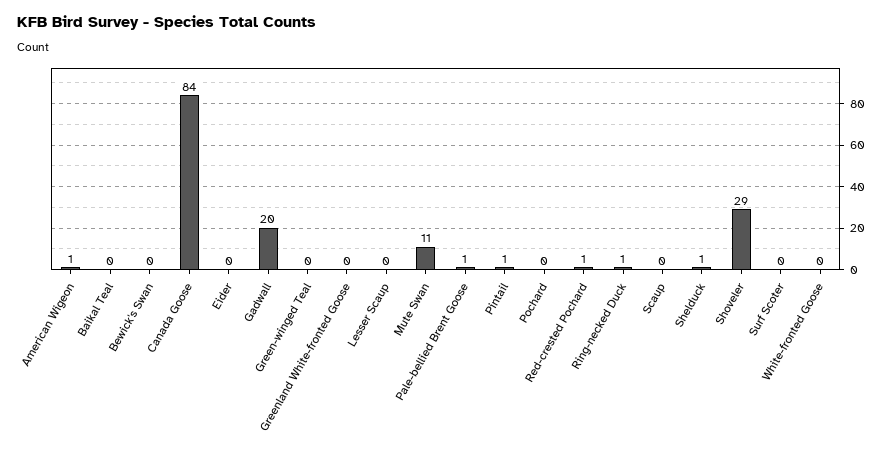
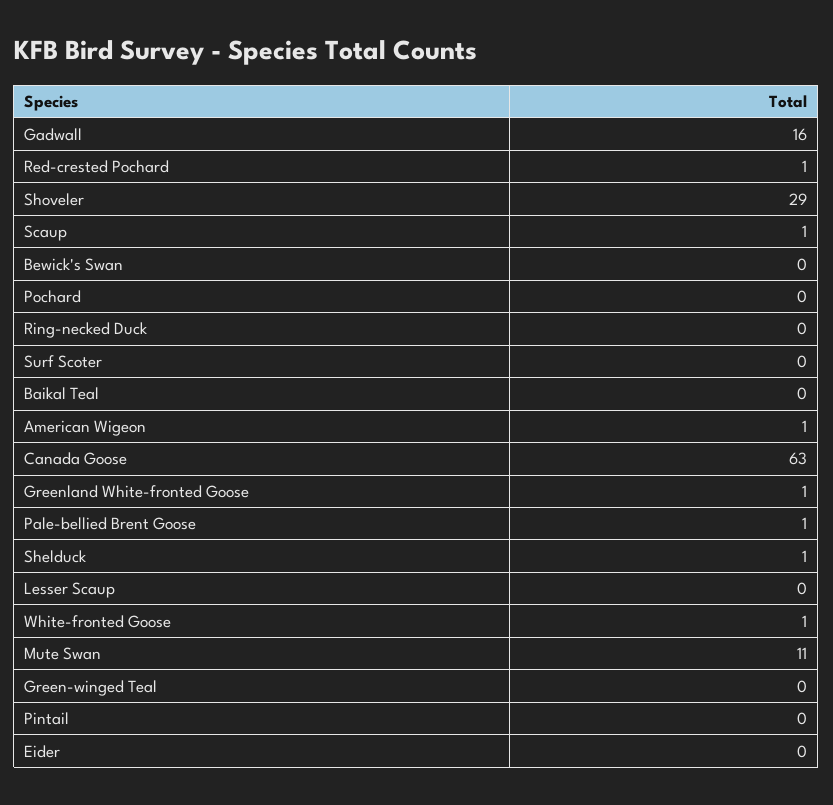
  {
    "American Wigeon": 1,
    "Baikal Teal": 0,
    "Bewick's Swan": 0,
-   "Canada Goose": 84,
+   "Canada Goose": 63,
    "Eider": 0,
-   "Gadwall": 20,
+   "Gadwall": 16,
    "Green-winged Teal": 0,
-   "Greenland White-fronted Goose": 0,
+   "Greenland White-fronted Goose": 1,
    "Lesser Scaup": 0,
    "Mute Swan": 11,
    "Pale-bellied Brent Goose": 1,
-   "Pintail": 1,
+   "Pintail": 0,
    "Pochard": 0,
    "Red-crested Pochard": 1,
-   "Ring-necked Duck": 1,
+   "Ring-necked Duck": 0,
-   "Scaup": 0,
+   "Scaup": 1,
    "Shelduck": 1,
    "Shoveler": 29,
    "Surf Scoter": 0,
-   "White-fronted Goose": 0
+   "White-fronted Goose": 1
  }

